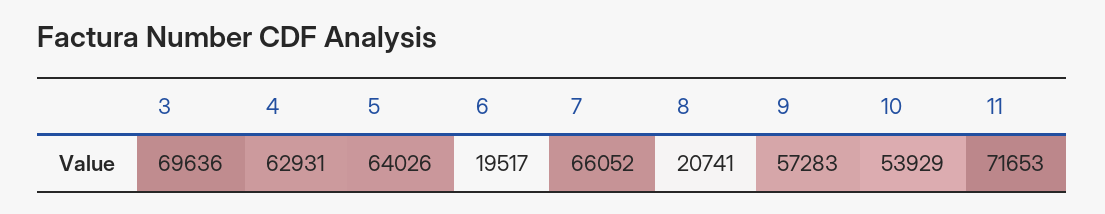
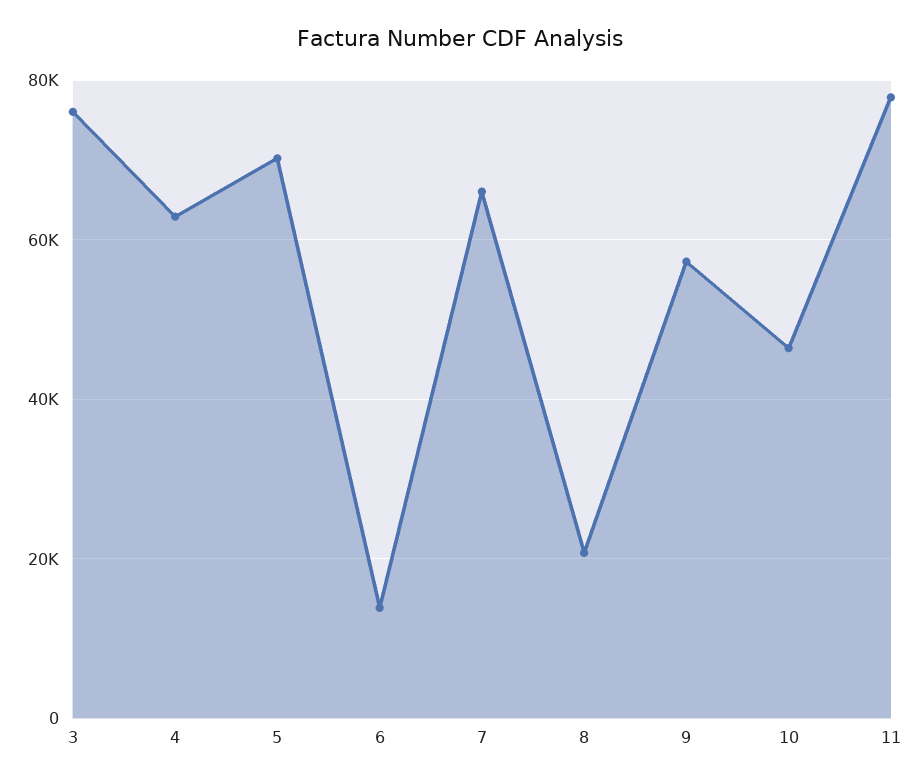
  {
-   "3": 69636,
+   "3": 76000,
    "4": 62931,
-   "5": 64026,
+   "5": 70000,
-   "6": 19517,
+   "6": 14000,
    "7": 66052,
    "8": 20741,
    "9": 57283,
-   "10": 53929,
+   "10": 46000,
-   "11": 71653
+   "11": 78000
  }

